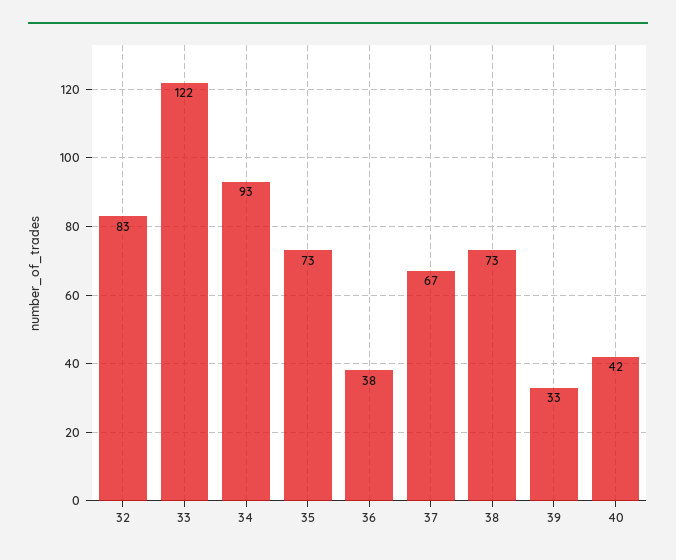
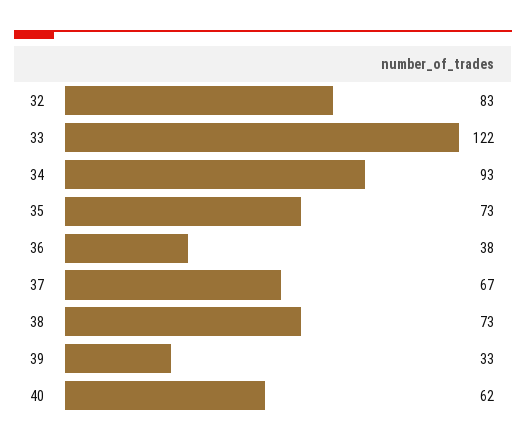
  {
    "32": 83,
    "33": 122,
    "34": 93,
    "35": 73,
    "36": 38,
    "37": 67,
    "38": 73,
    "39": 33,
-   "40": 42
+   "40": 62
  }

